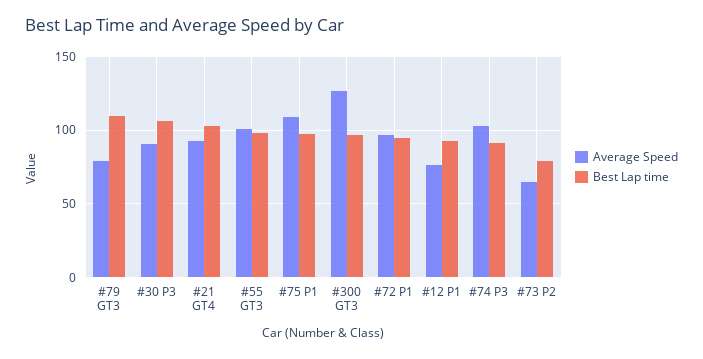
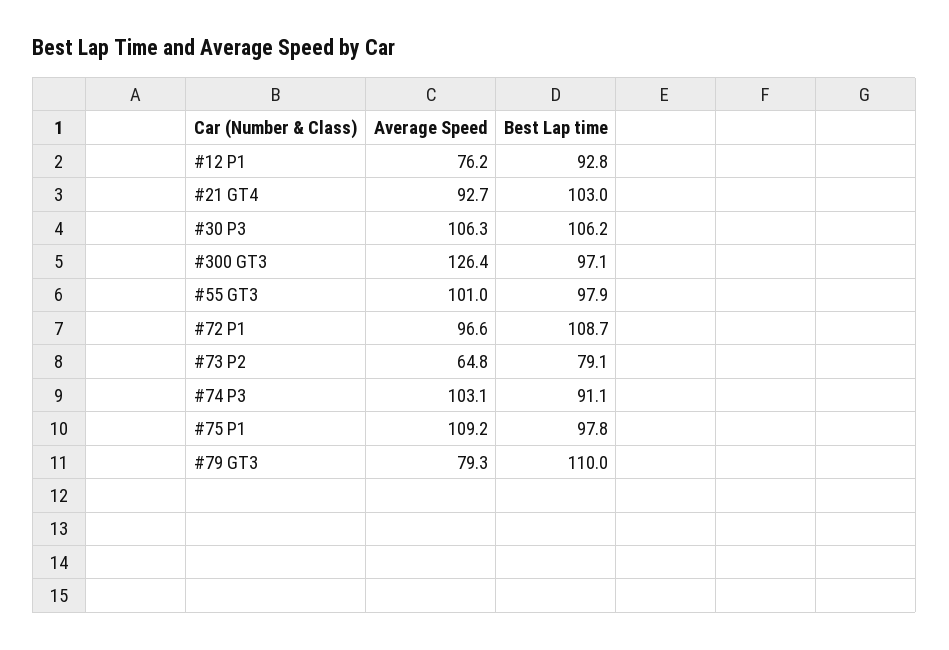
  {
    "Average Speed": {
      "#79 GT3": 79.3,
-     "#30 P3": 90,
+     "#30 P3": 106.3,
      "#21 GT4": 92.7,
      "#55 GT3": 101,
      "#75 P1": 109.2,
      "#300 GT3": 126.4,
      "#72 P1": 96.6,
      "#12 P1": 76.2,
      "#74 P3": 103.1,
      "#73 P2": 64.8
    },
    "Best Lap time": {
      "#79 GT3": 110,
      "#30 P3": 106.2,
      "#21 GT4": 103,
      "#55 GT3": 97.9,
      "#75 P1": 97.8,
      "#300 GT3": 97.1,
-     "#72 P1": 95,
+     "#72 P1": 108.7,
      "#12 P1": 92.8,
      "#74 P3": 91.1,
      "#73 P2": 79.1
    }
  }

